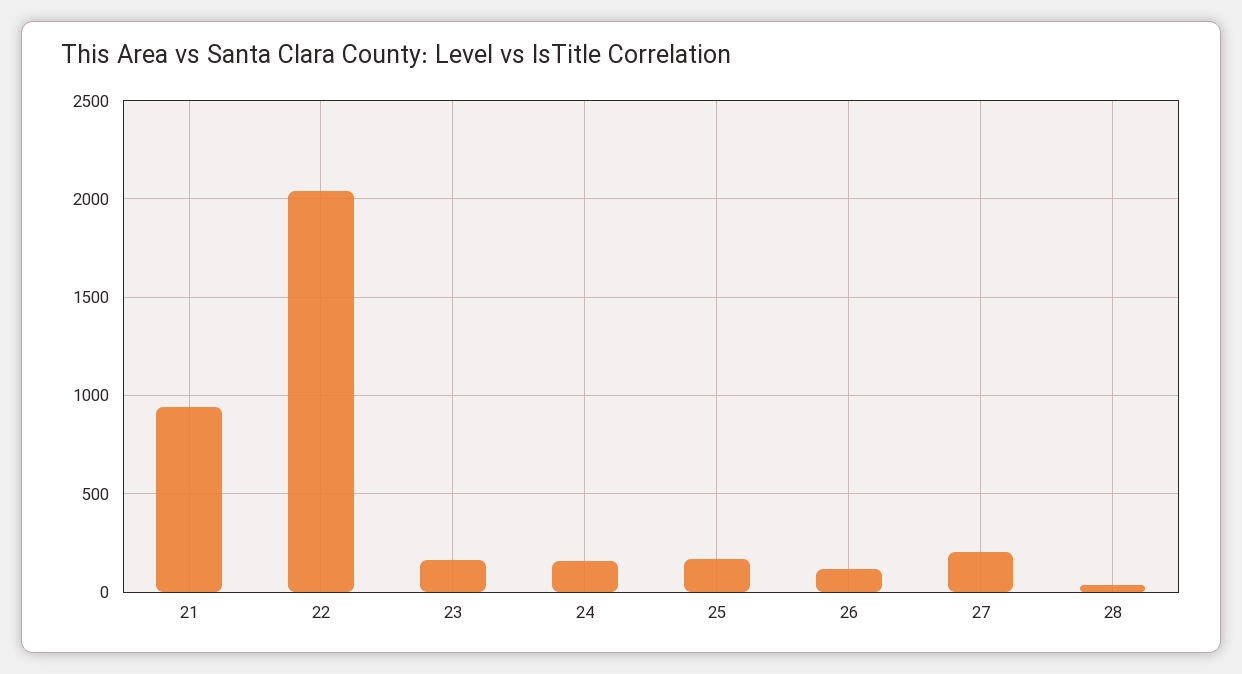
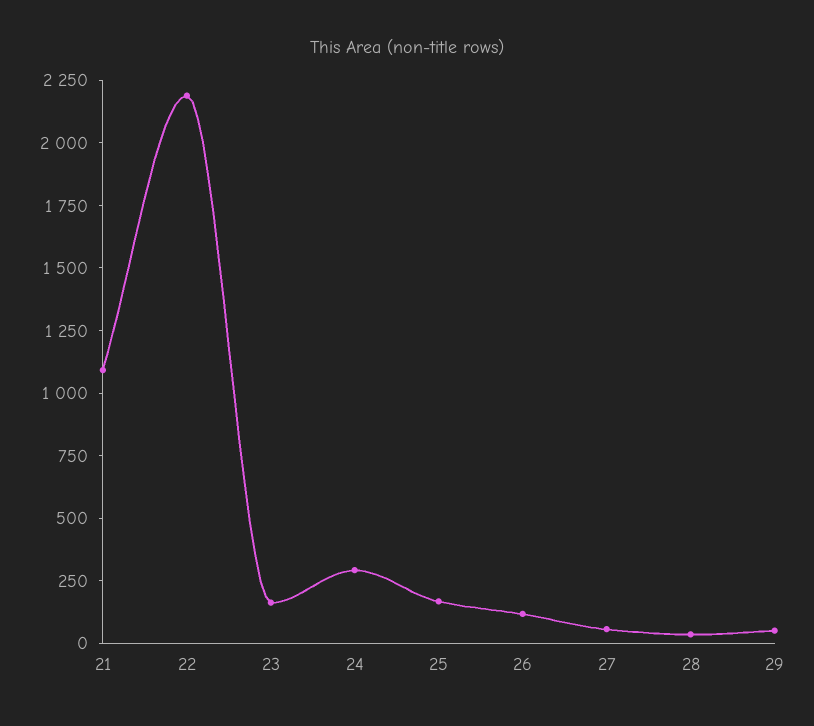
  {
-   "21": 950,
+   "21": 1100,
-   "22": 2050,
+   "22": 2200,
    "23": 150,
-   "24": 150,
+   "24": 300,
    "25": 150,
    "26": 100,
-   "27": 200,
+   "27": 50,
-   "28": 50
+   "28": 50,
+   "29": 50
  }

